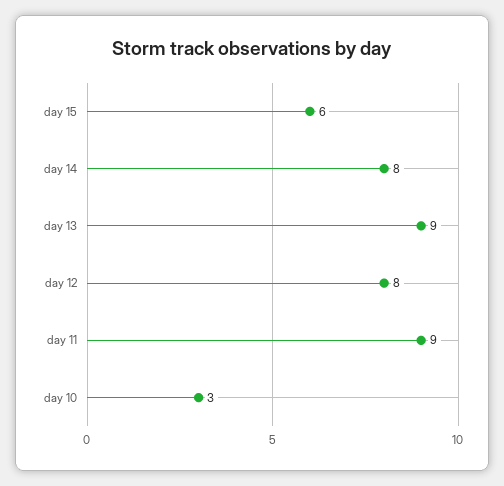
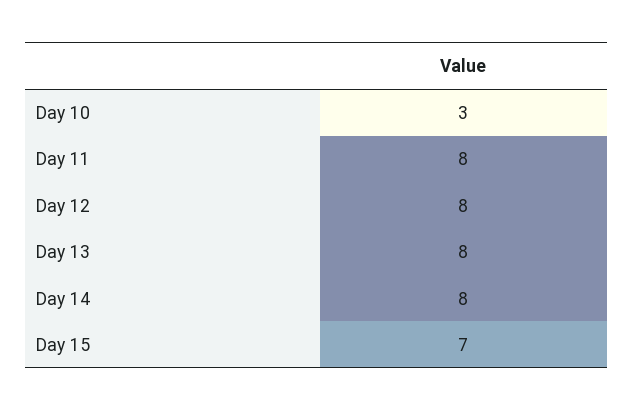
  {
-   "day 15": 6,
+   "day 15": 7,
    "day 14": 8,
-   "day 13": 9,
+   "day 13": 8,
    "day 12": 8,
-   "day 11": 9,
+   "day 11": 8,
    "day 10": 3
  }

